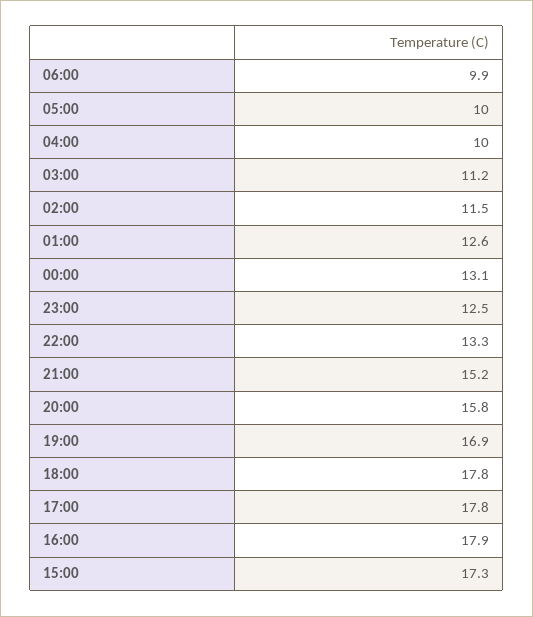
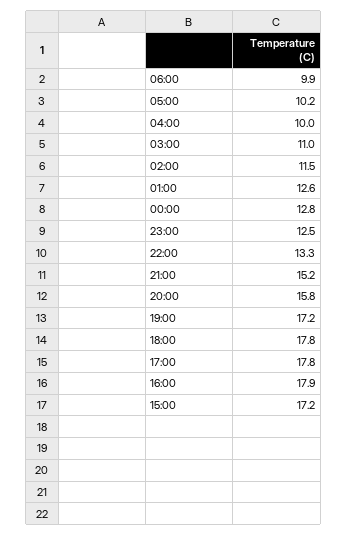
  {
    "06:00": 9.9,
-   "05:00": 10,
+   "05:00": 10.2,
    "04:00": 10,
-   "03:00": 11.2,
+   "03:00": 11,
    "02:00": 11.5,
    "01:00": 12.6,
-   "00:00": 13.1,
+   "00:00": 12.8,
    "23:00": 12.5,
    "22:00": 13.3,
    "21:00": 15.2,
    "20:00": 15.8,
-   "19:00": 16.9,
+   "19:00": 17.2,
    "18:00": 17.8,
    "17:00": 17.8,
    "16:00": 17.9,
-   "15:00": 17.3
+   "15:00": 17.2
  }

